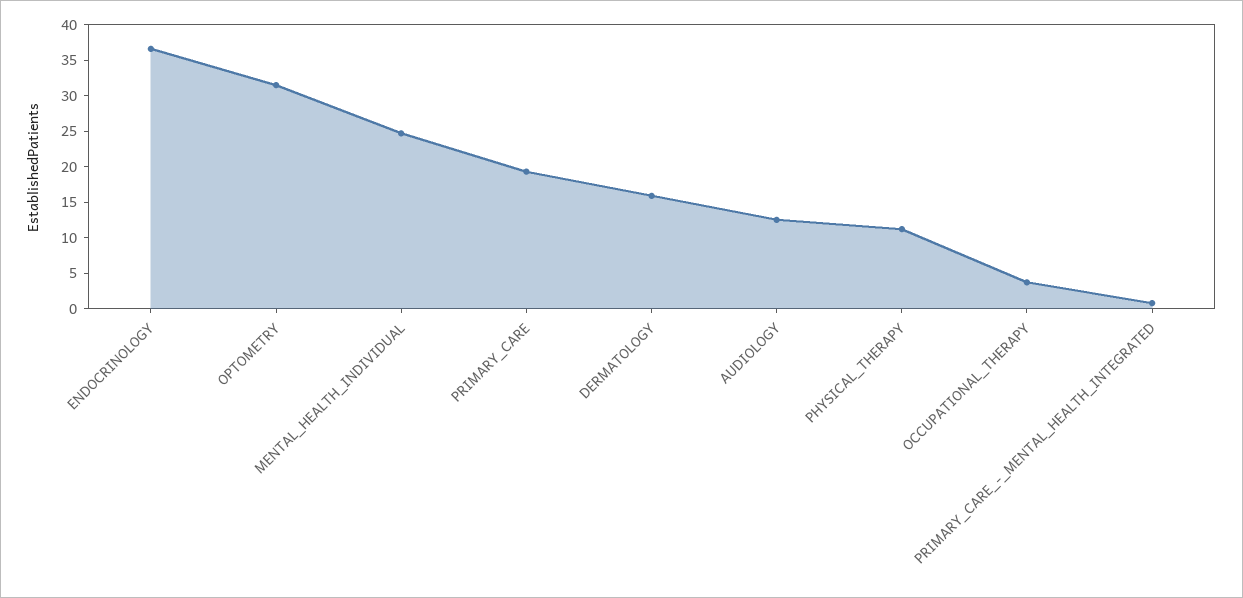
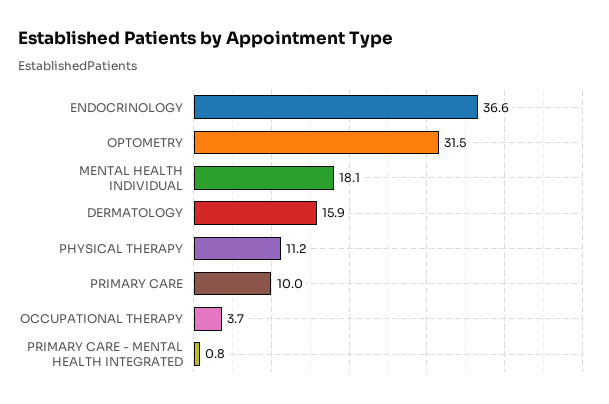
  {
    "ENDOCRINOLOGY": 36.6,
    "OPTOMETRY": 31.5,
-   "MENTAL_HEALTH_INDIVIDUAL": 25,
+   "MENTAL_HEALTH_INDIVIDUAL": 18.1,
-   "PRIMARY_CARE": 20,
+   "PRIMARY_CARE": 10,
    "DERMATOLOGY": 15.9,
-   "AUDIOLOGY": 12.5,
    "PHYSICAL_THERAPY": 11.2,
    "OCCUPATIONAL_THERAPY": 3.7,
    "PRIMARY_CARE_-_MENTAL_HEALTH_INTEGRATED": 0.8
  }

